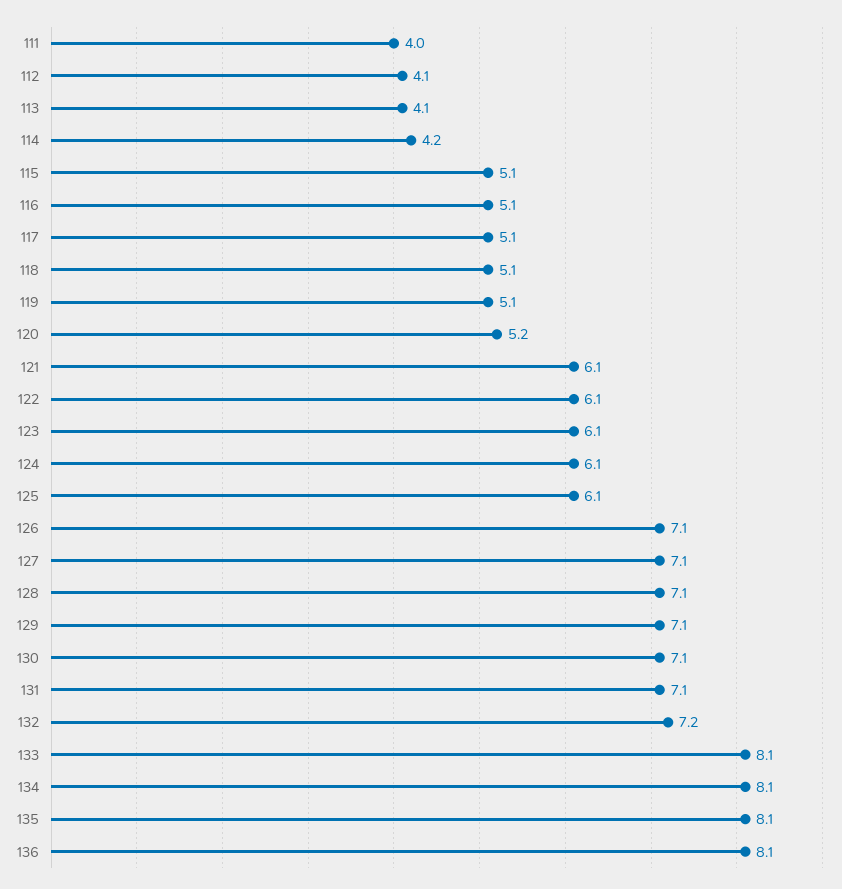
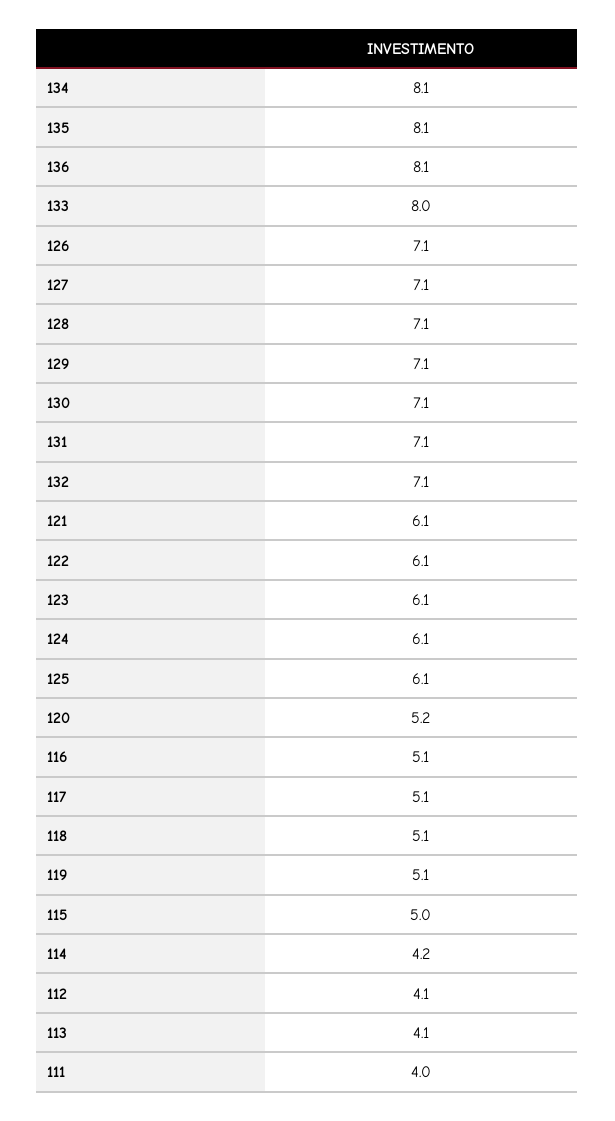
  {
    "111": 4,
    "112": 4.1,
    "113": 4.1,
    "114": 4.2,
-   "115": 5.1,
+   "115": 5,
    "116": 5.1,
    "117": 5.1,
    "118": 5.1,
    "119": 5.1,
    "120": 5.2,
    "121": 6.1,
    "122": 6.1,
    "123": 6.1,
    "124": 6.1,
    "125": 6.1,
    "126": 7.1,
    "127": 7.1,
    "128": 7.1,
    "129": 7.1,
    "130": 7.1,
    "131": 7.1,
-   "132": 7.2,
+   "132": 7.1,
-   "133": 8.1,
+   "133": 8,
    "134": 8.1,
    "135": 8.1,
    "136": 8.1
  }

